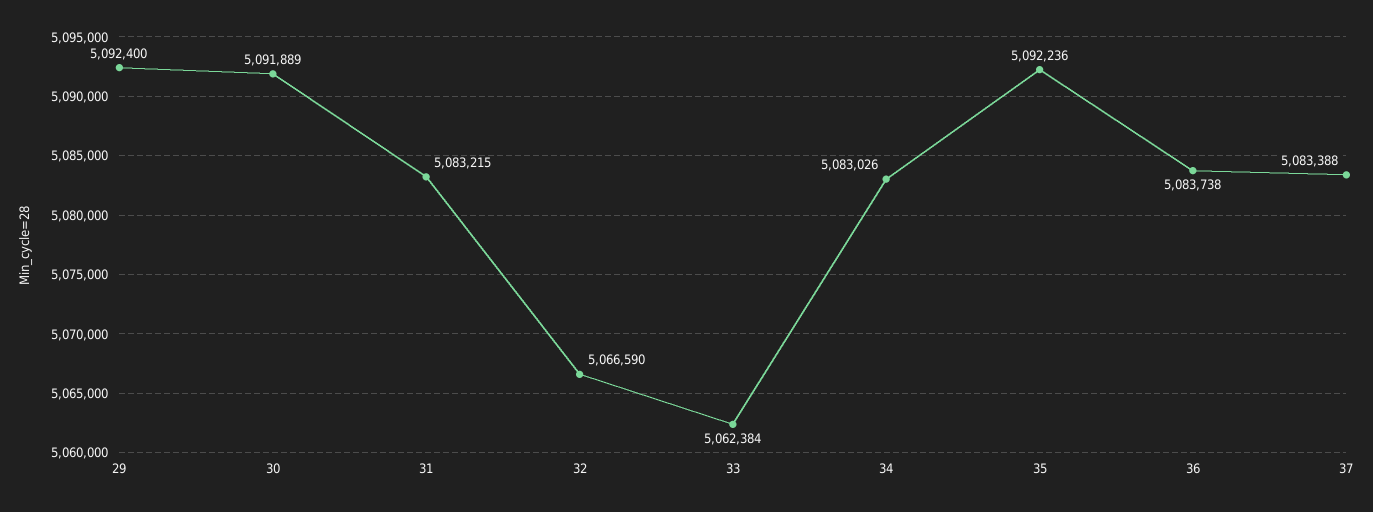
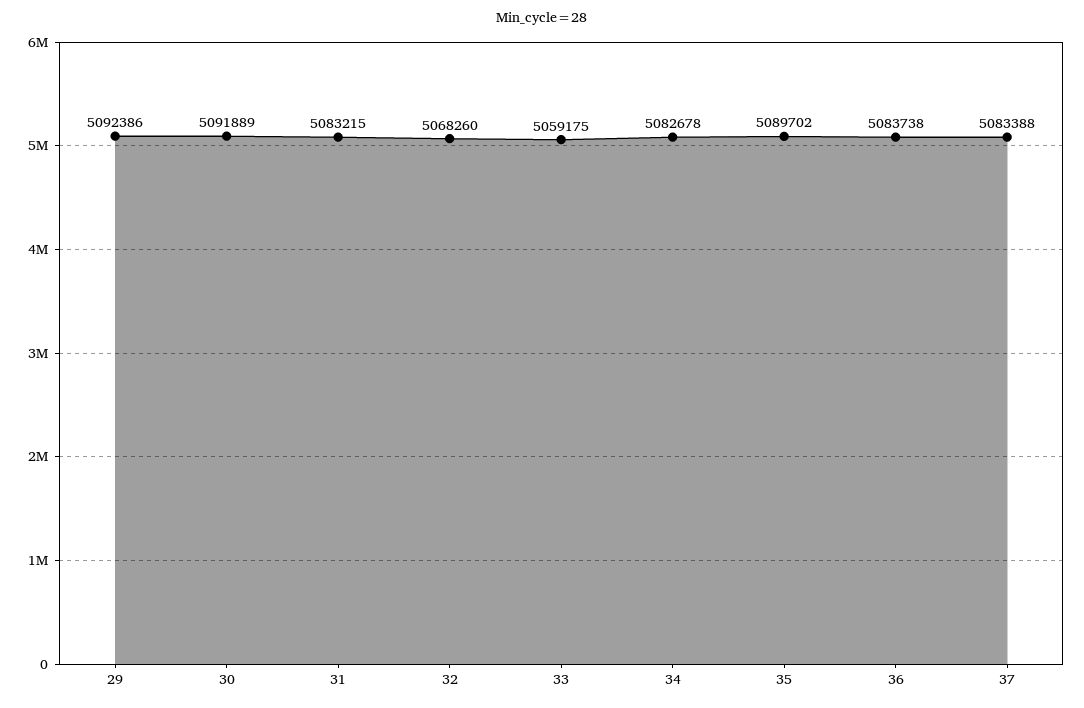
  {
-   "29": 5092400,
+   "29": 5092386,
    "30": 5091889,
    "31": 5083215,
-   "32": 5066590,
+   "32": 5068260,
-   "33": 5062384,
+   "33": 5059175,
-   "34": 5083026,
+   "34": 5082678,
-   "35": 5092236,
+   "35": 5089702,
    "36": 5083738,
    "37": 5083388
  }

